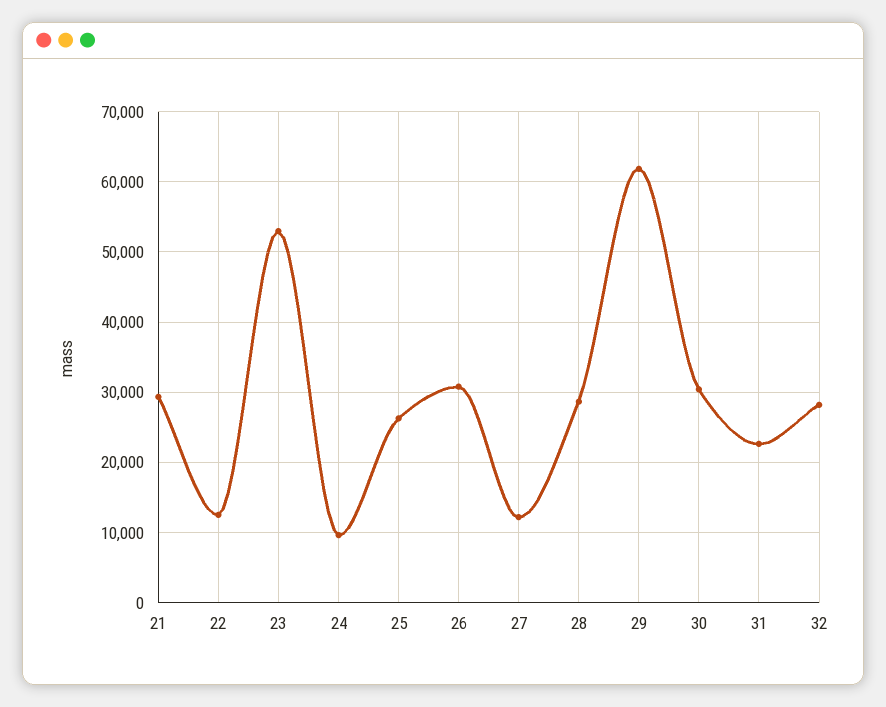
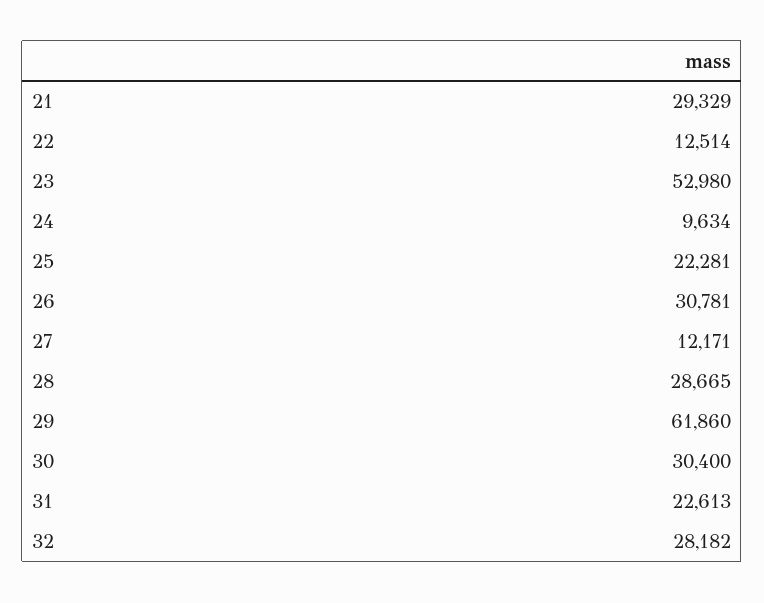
  {
    "21": 29329,
    "22": 12514,
    "23": 52980,
    "24": 9634,
-   "25": 26000,
+   "25": 22281,
    "26": 30781,
    "27": 12171,
    "28": 28665,
    "29": 61860,
    "30": 30400,
    "31": 22613,
    "32": 28182
  }

